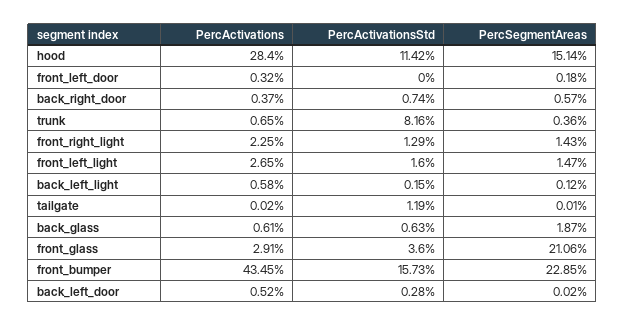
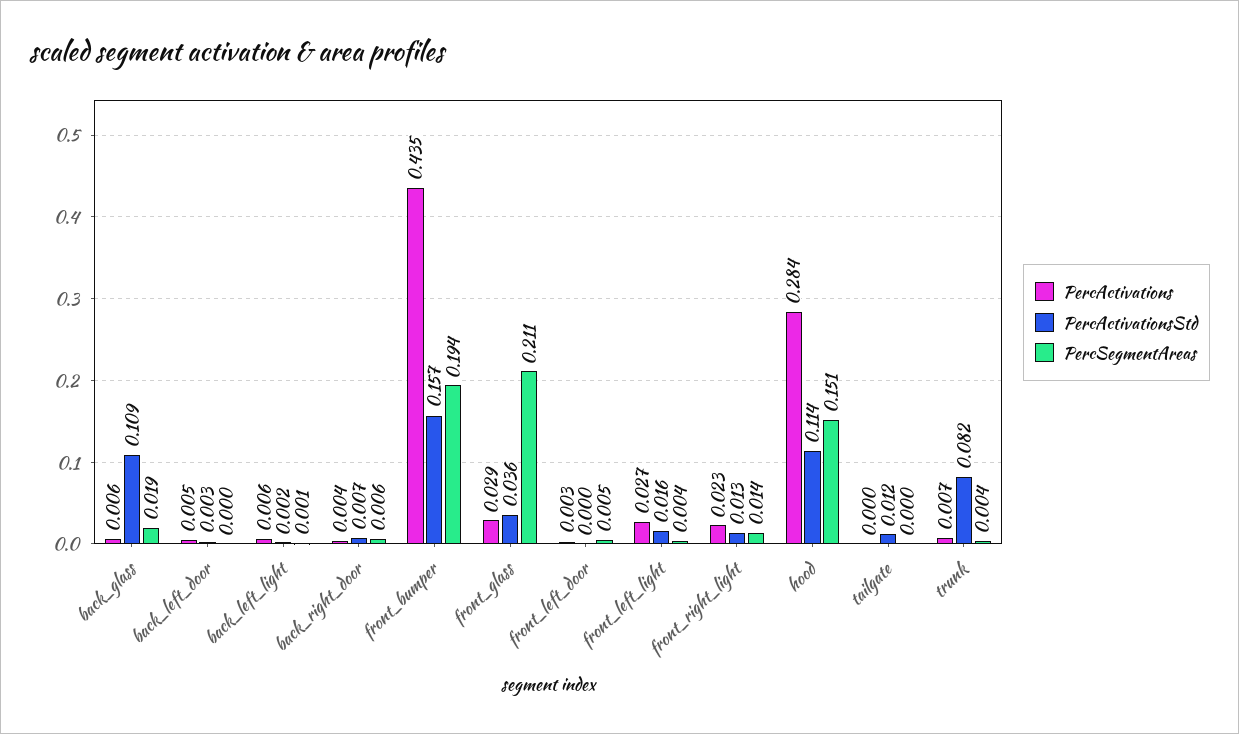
  {
    "PercActivations": {
      "hood": 0.284,
      "front_left_door": 0.0032,
      "back_right_door": 0.0037,
      "trunk": 0.0065,
      "front_right_light": 0.0225,
      "front_left_light": 0.0265,
      "back_left_light": 0.0058,
      "tailgate": 0.0002,
      "back_glass": 0.0061,
      "front_glass": 0.0291,
      "front_bumper": 0.4345,
      "back_left_door": 0.0052
    },
    "PercActivationsStd": {
      "hood": 0.1142,
      "front_left_door": 0,
      "back_right_door": 0.0074,
      "trunk": 0.0816,
      "front_right_light": 0.0129,
      "front_left_light": 0.016,
      "back_left_light": 0.0015,
      "tailgate": 0.0119,
-     "back_glass": 0.0063,
+     "back_glass": 0.109,
      "front_glass": 0.036,
      "front_bumper": 0.1573,
      "back_left_door": 0.0028
    },
    "PercSegmentAreas": {
      "hood": 0.1514,
-     "front_left_door": 0.0018,
+     "front_left_door": 0.005,
      "back_right_door": 0.0057,
      "trunk": 0.0036,
      "front_right_light": 0.0143,
-     "front_left_light": 0.0147,
+     "front_left_light": 0.004,
      "back_left_light": 0.0012,
      "tailgate": 0.0001,
      "back_glass": 0.0187,
      "front_glass": 0.2106,
-     "front_bumper": 0.2285,
+     "front_bumper": 0.194,
      "back_left_door": 0.0002
    }
  }

